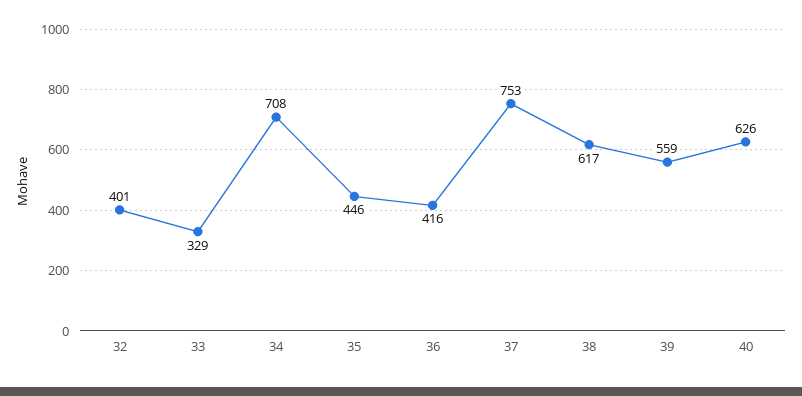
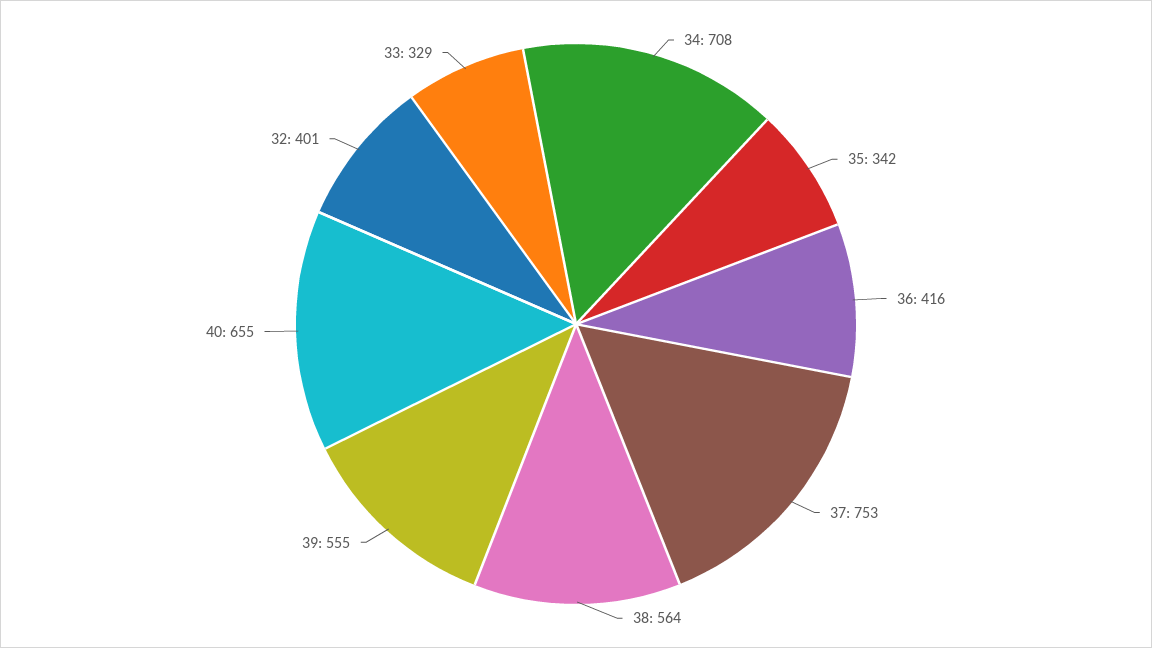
  {
    "32": 401,
    "33": 329,
    "34": 708,
-   "35": 446,
+   "35": 342,
    "36": 416,
    "37": 753,
-   "38": 617,
+   "38": 564,
-   "39": 559,
+   "39": 555,
-   "40": 626
+   "40": 655
  }

